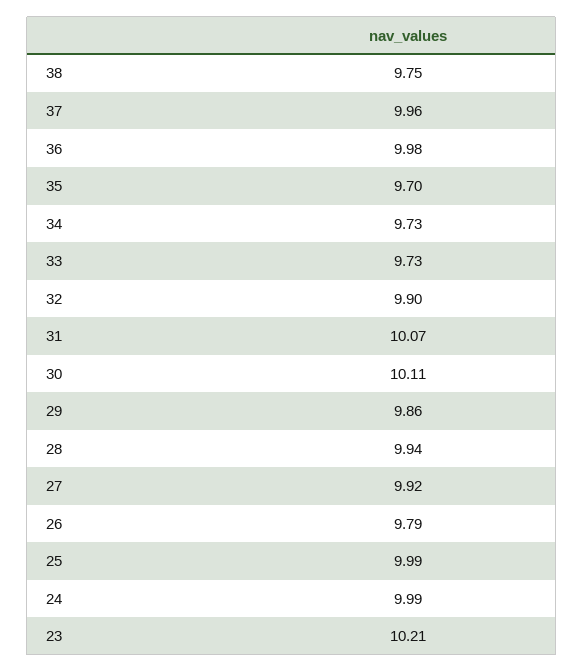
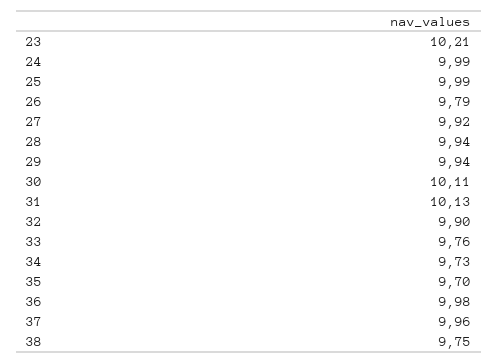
  {
    "38": 9.75,
    "37": 9.96,
    "36": 9.98,
    "35": 9.7,
    "34": 9.73,
-   "33": 9.73,
+   "33": 9.76,
    "32": 9.9,
-   "31": 10.07,
+   "31": 10.13,
    "30": 10.11,
-   "29": 9.86,
+   "29": 9.94,
    "28": 9.94,
    "27": 9.92,
    "26": 9.79,
    "25": 9.99,
    "24": 9.99,
    "23": 10.21
  }

